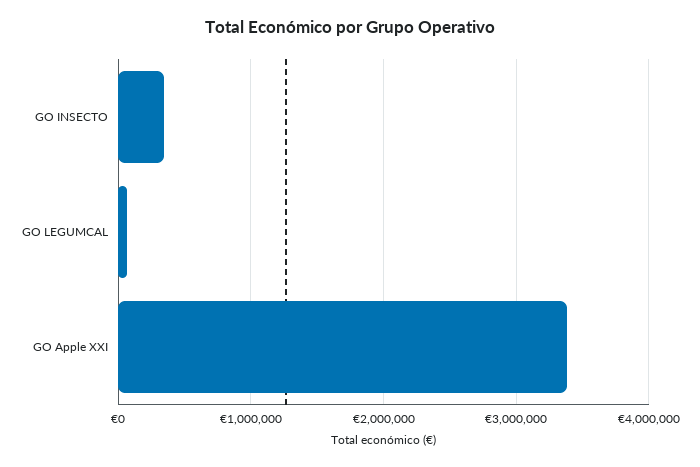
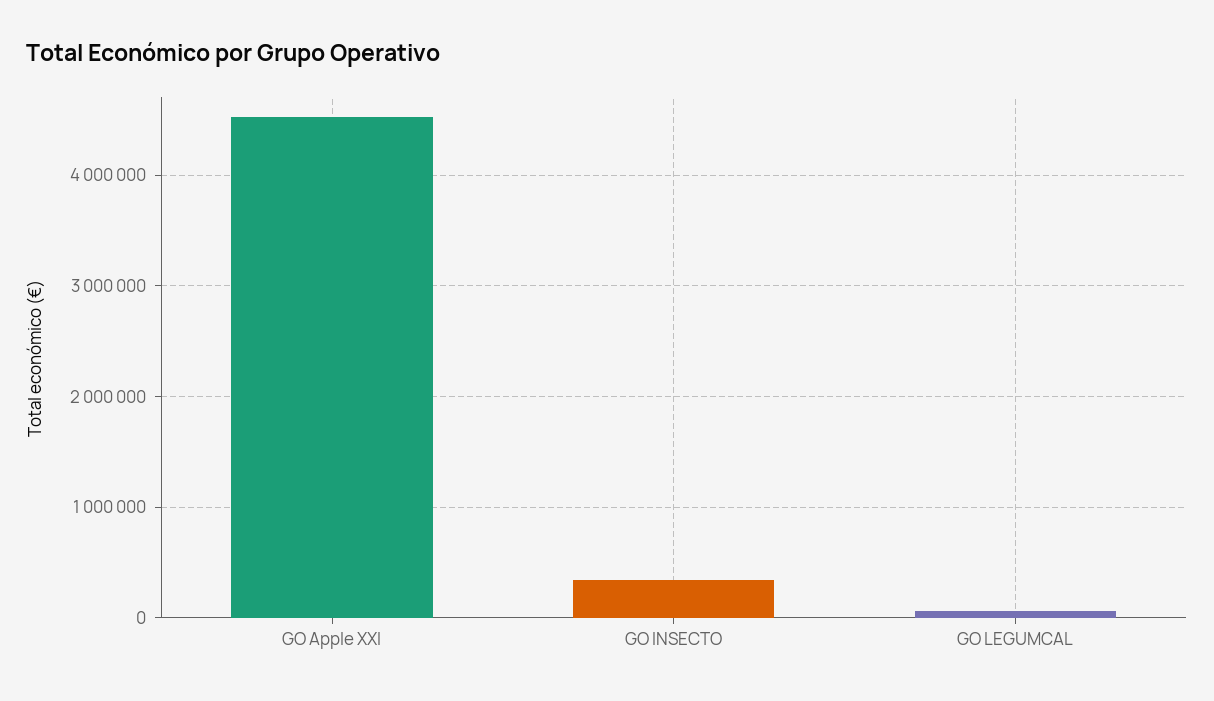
  {
    "GO INSECTO": 300000,
    "GO LEGUMCAL": 100000,
-   "GO Apple XXI": 3400000
+   "GO Apple XXI": 4500000
  }

